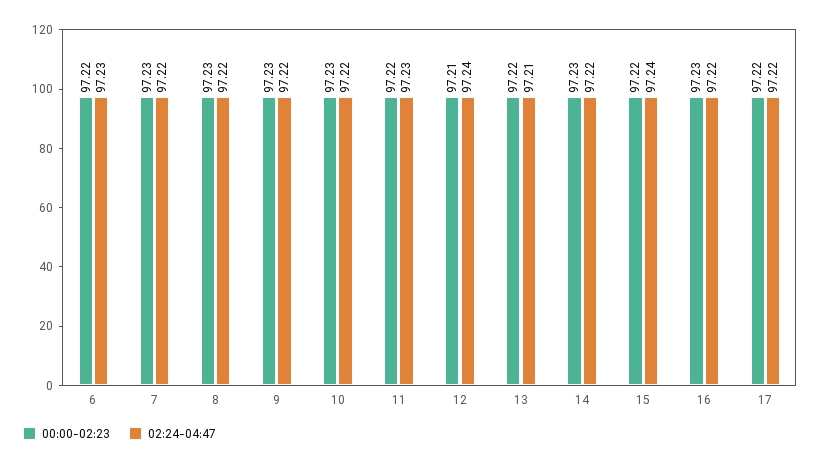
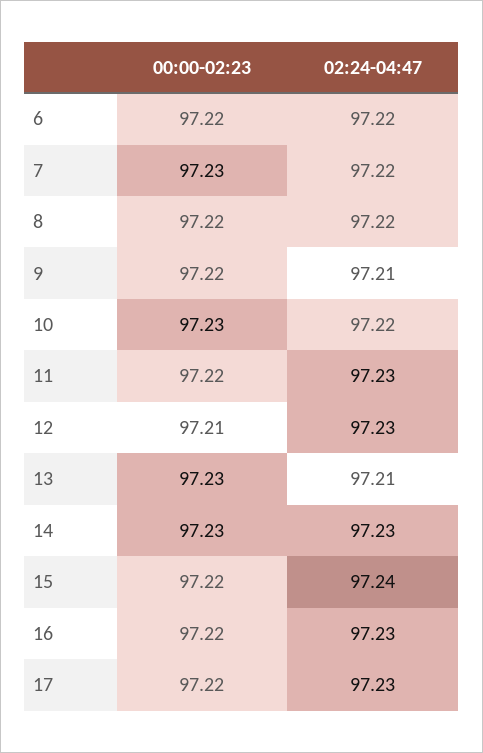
  {
    "00:00-02:23": {
      "6": 97.22,
      "7": 97.23,
-     "8": 97.23,
+     "8": 97.22,
-     "9": 97.23,
+     "9": 97.22,
      "10": 97.23,
      "11": 97.22,
      "12": 97.21,
-     "13": 97.22,
+     "13": 97.23,
      "14": 97.23,
      "15": 97.22,
-     "16": 97.23,
+     "16": 97.22,
      "17": 97.22
    },
    "02:24-04:47": {
-     "6": 97.23,
+     "6": 97.22,
      "7": 97.22,
      "8": 97.22,
-     "9": 97.22,
+     "9": 97.21,
      "10": 97.22,
      "11": 97.23,
-     "12": 97.24,
+     "12": 97.23,
      "13": 97.21,
-     "14": 97.22,
+     "14": 97.23,
      "15": 97.24,
-     "16": 97.22,
+     "16": 97.23,
-     "17": 97.22
+     "17": 97.23
    }
  }

